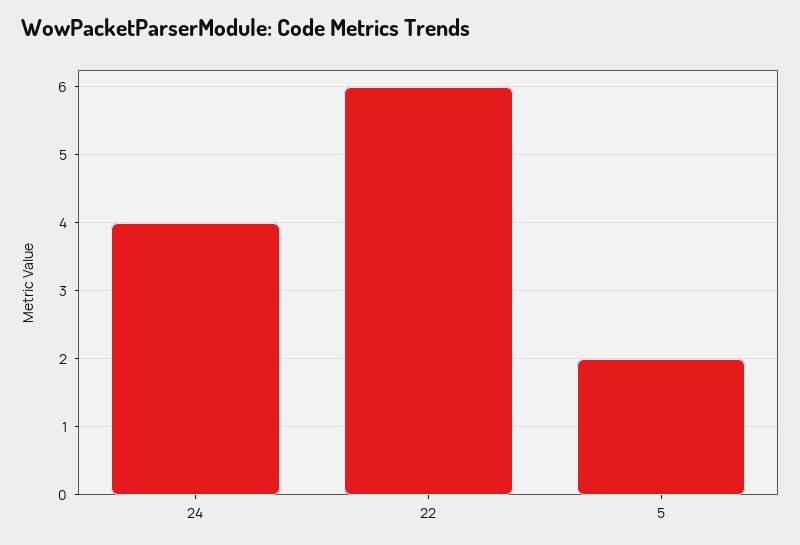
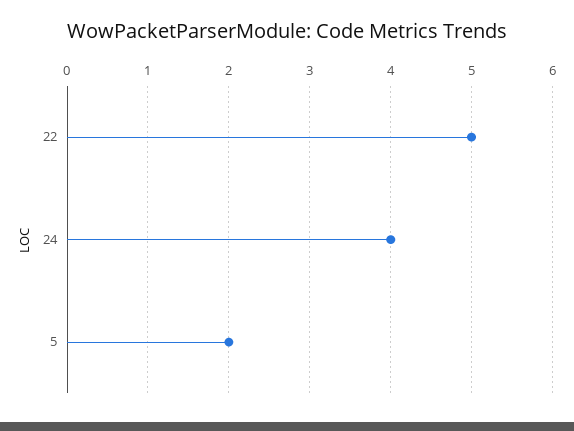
  {
    "24": 4,
-   "22": 6,
+   "22": 5,
    "5": 2
  }

